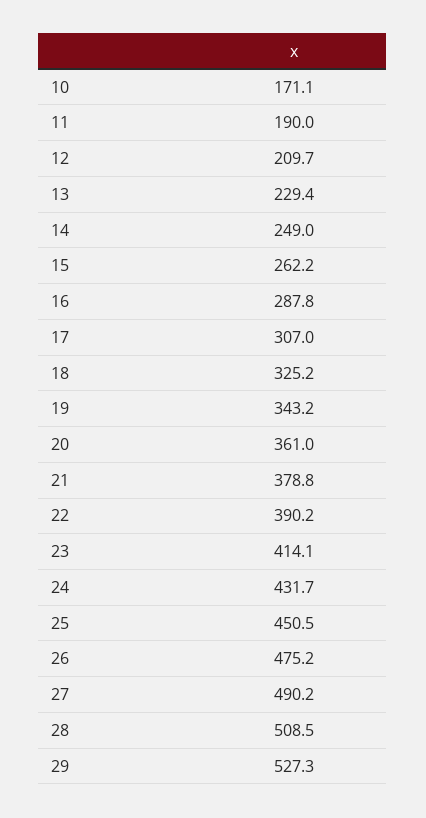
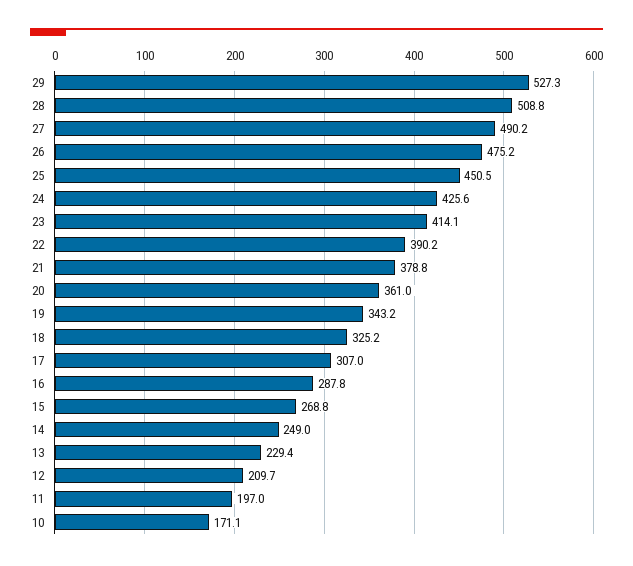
  {
    "10": 171.1,
-   "11": 190,
+   "11": 197,
    "12": 209.7,
    "13": 229.4,
    "14": 249,
-   "15": 262.2,
+   "15": 268.8,
    "16": 287.8,
    "17": 307,
    "18": 325.2,
    "19": 343.2,
    "20": 361,
    "21": 378.8,
    "22": 390.2,
    "23": 414.1,
-   "24": 431.7,
+   "24": 425.6,
    "25": 450.5,
    "26": 475.2,
    "27": 490.2,
-   "28": 508.5,
+   "28": 508.8,
    "29": 527.3
  }

